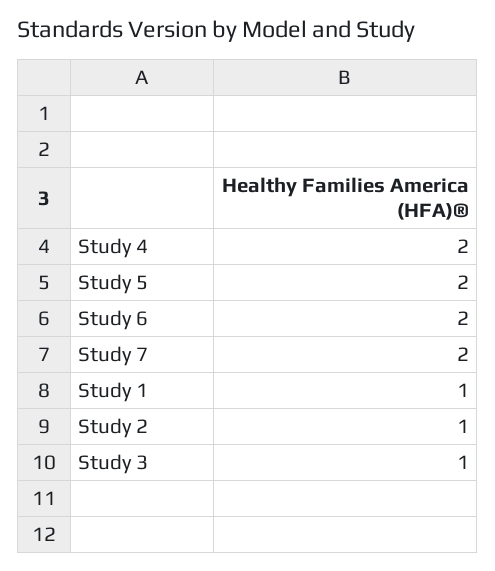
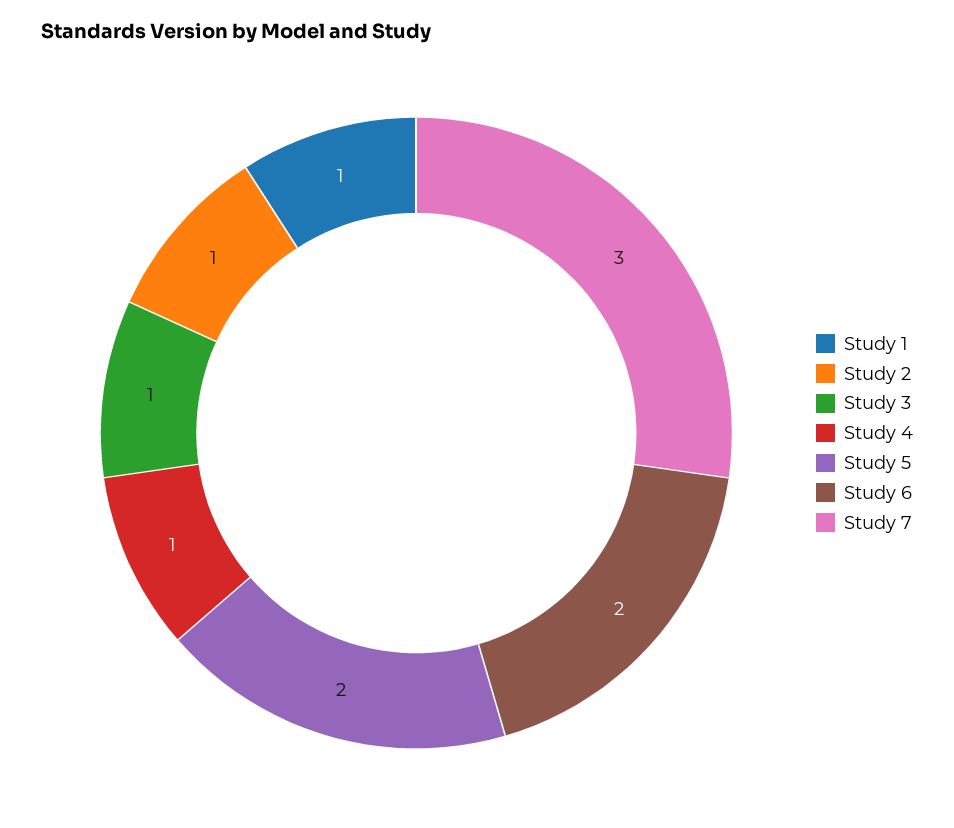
  {
-   "Study 4": 2,
+   "Study 4": 1,
    "Study 5": 2,
    "Study 6": 2,
-   "Study 7": 2,
+   "Study 7": 3,
    "Study 1": 1,
    "Study 2": 1,
    "Study 3": 1
  }

